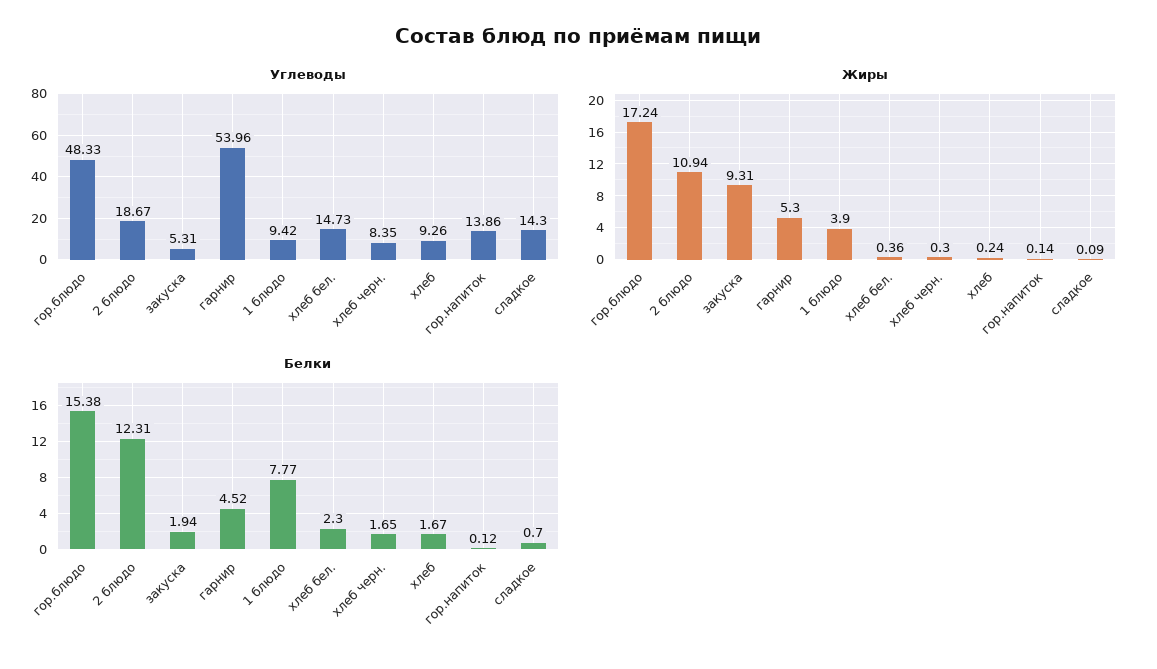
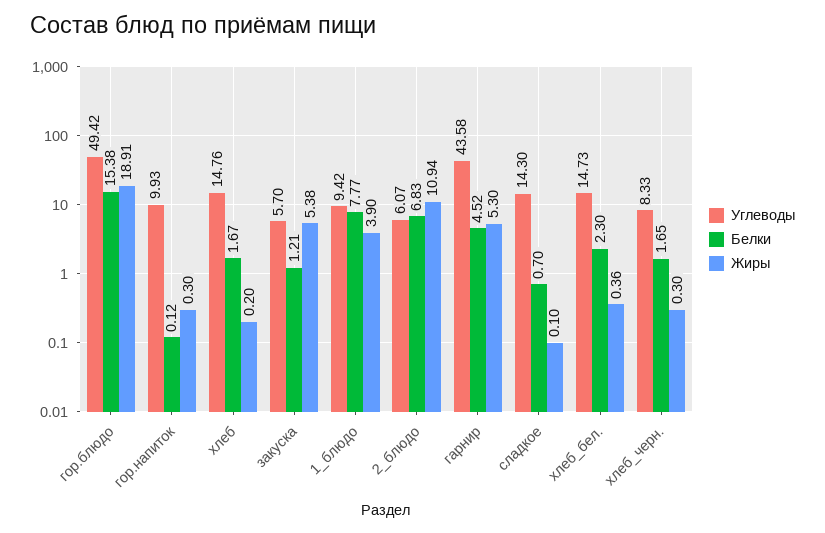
  {
    "Углеводы": {
-     "гор.блюдо": 48.33,
+     "гор.блюдо": 49.42,
-     "2 блюдо": 18.67,
+     "2 блюдо": 6.07,
-     "закуска": 5.31,
+     "закуска": 5.7,
-     "гарнир": 53.96,
+     "гарнир": 43.58,
      "1 блюдо": 9.42,
      "хлеб бел.": 14.73,
-     "хлеб черн.": 8.35,
+     "хлеб черн.": 8.33,
-     "хлеб": 9.26,
+     "хлеб": 14.76,
-     "гор.напиток": 13.86,
+     "гор.напиток": 9.93,
      "сладкое": 14.3
    },
    "Жиры": {
-     "гор.блюдо": 17.24,
+     "гор.блюдо": 18.91,
      "2 блюдо": 10.94,
-     "закуска": 9.31,
+     "закуска": 5.38,
      "гарнир": 5.3,
      "1 блюдо": 3.9,
      "хлеб бел.": 0.36,
      "хлеб черн.": 0.3,
-     "хлеб": 0.24,
+     "хлеб": 0.2,
-     "гор.напиток": 0.14,
+     "гор.напиток": 0.3,
-     "сладкое": 0.09
+     "сладкое": 0.1
    },
    "Белки": {
      "гор.блюдо": 15.38,
-     "2 блюдо": 12.31,
+     "2 блюдо": 6.83,
-     "закуска": 1.94,
+     "закуска": 1.21,
      "гарнир": 4.52,
      "1 блюдо": 7.77,
      "хлеб бел.": 2.3,
      "хлеб черн.": 1.65,
      "хлеб": 1.67,
      "гор.напиток": 0.12,
      "сладкое": 0.7
    }
  }

